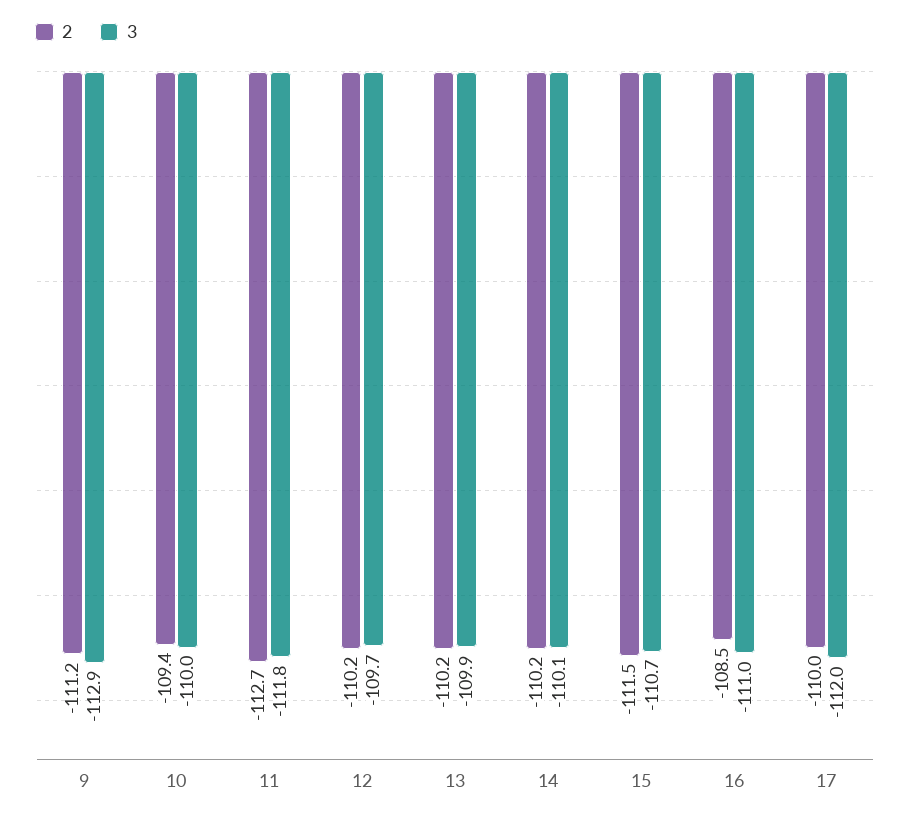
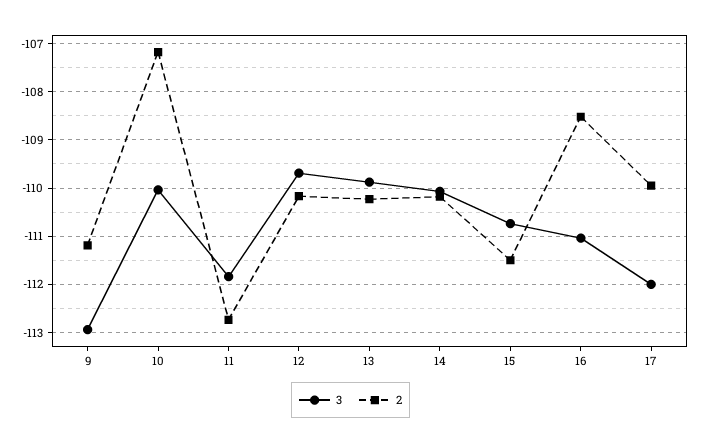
  {
    "2": {
      "9": -111.2,
-     "10": -109.4,
+     "10": -107.2,
      "11": -112.7,
      "12": -110.2,
      "13": -110.2,
      "14": -110.2,
      "15": -111.5,
      "16": -108.5,
      "17": -110
    },
    "3": {
      "9": -112.9,
      "10": -110,
      "11": -111.8,
      "12": -109.7,
      "13": -109.9,
      "14": -110.1,
      "15": -110.7,
      "16": -111,
      "17": -112
    }
  }

